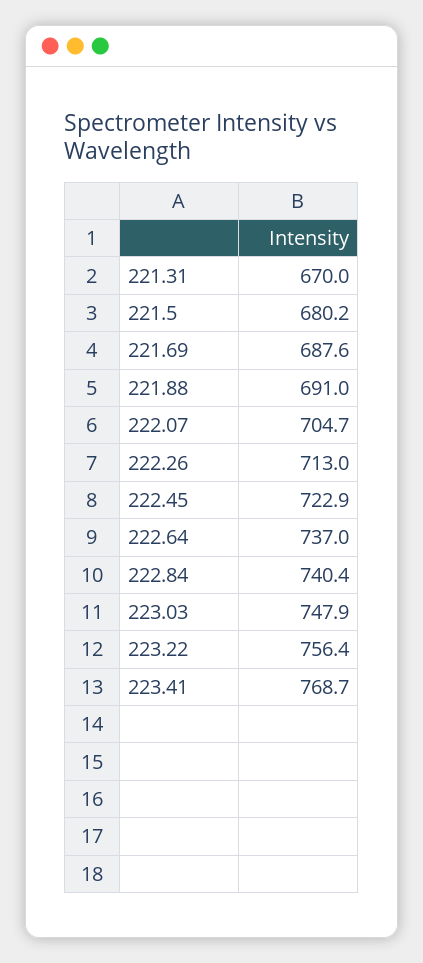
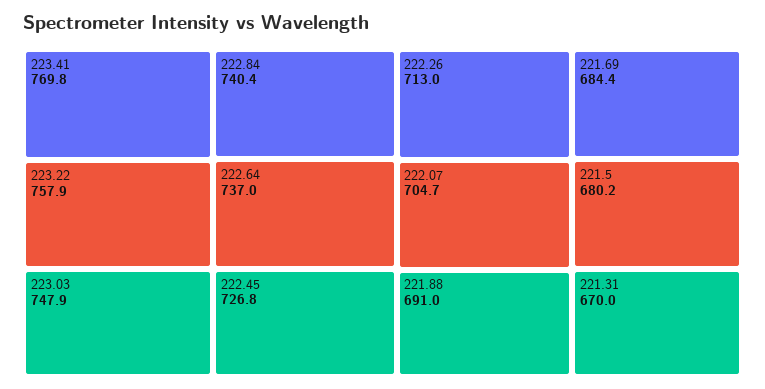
  {
    "221.31": 670,
    "221.5": 680.2,
-   "221.69": 687.6,
+   "221.69": 684.4,
    "221.88": 691,
    "222.07": 704.7,
    "222.26": 713,
-   "222.45": 722.9,
+   "222.45": 726.8,
    "222.64": 737,
    "222.84": 740.4,
    "223.03": 747.9,
-   "223.22": 756.4,
+   "223.22": 757.9,
-   "223.41": 768.7
+   "223.41": 769.8
  }

